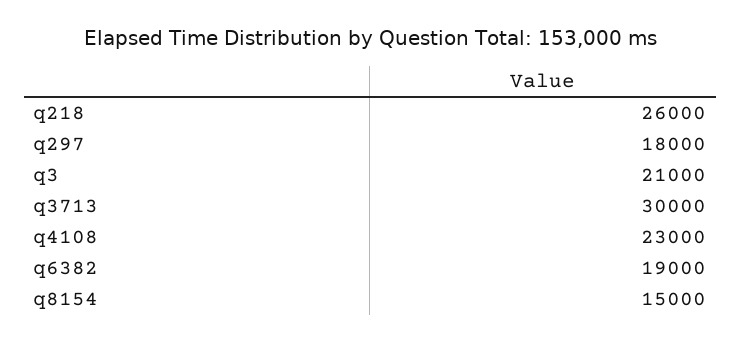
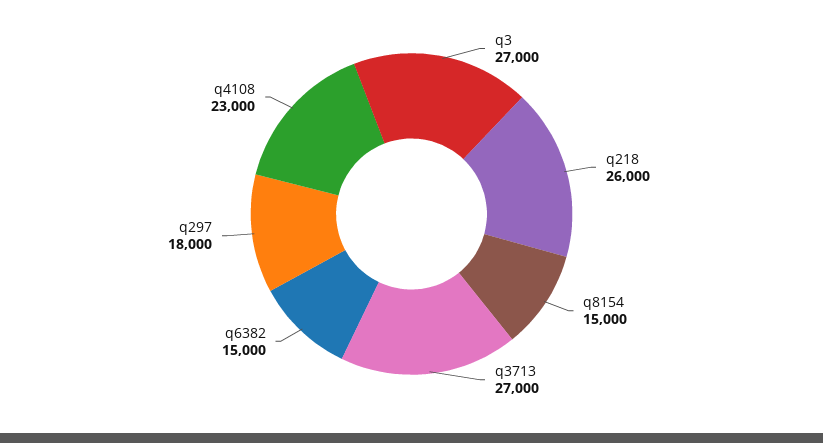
  {
    "q218": 26000,
    "q297": 18000,
-   "q3": 21000,
+   "q3": 27000,
-   "q3713": 30000,
+   "q3713": 27000,
    "q4108": 23000,
-   "q6382": 19000,
+   "q6382": 15000,
    "q8154": 15000
  }

